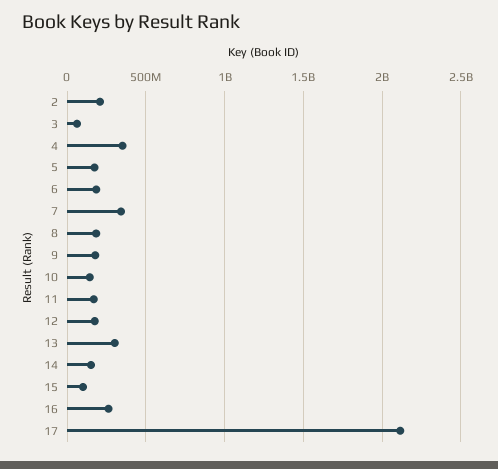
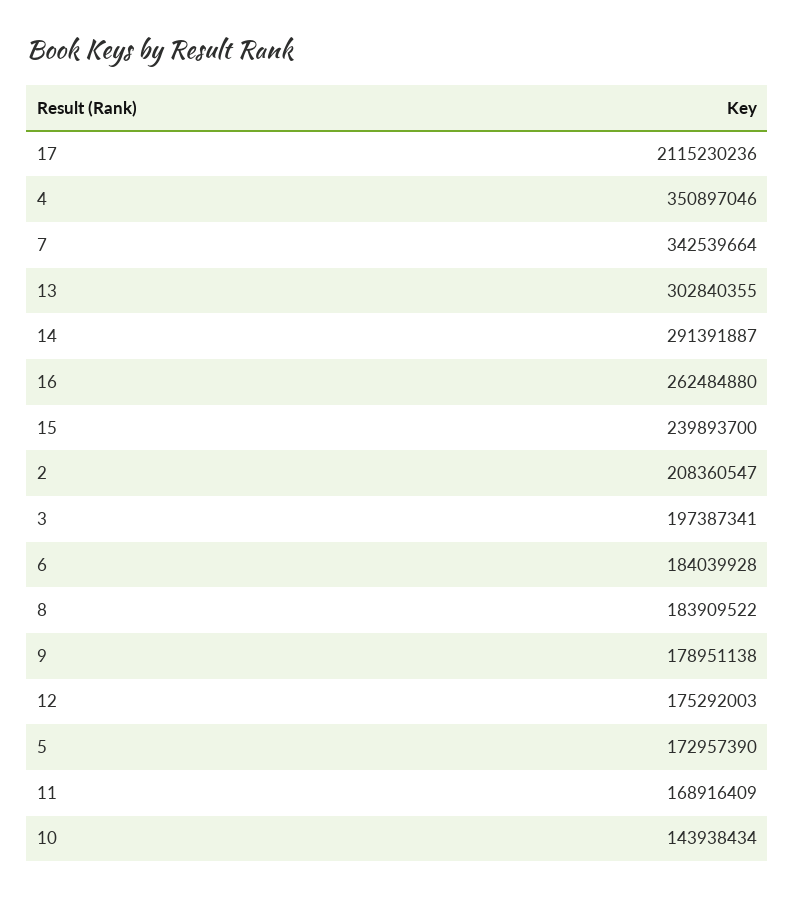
  {
    "2": 208360547,
-   "3": 50000000,
+   "3": 197387341,
    "4": 350897046,
    "5": 172957390,
    "6": 184039928,
    "7": 342539664,
    "8": 183909522,
    "9": 178951138,
    "10": 143938434,
    "11": 168916409,
    "12": 175292003,
    "13": 302840355,
-   "14": 150000000,
+   "14": 291391887,
-   "15": 100000000,
+   "15": 239893700,
    "16": 262484880,
    "17": 2115230236
  }

